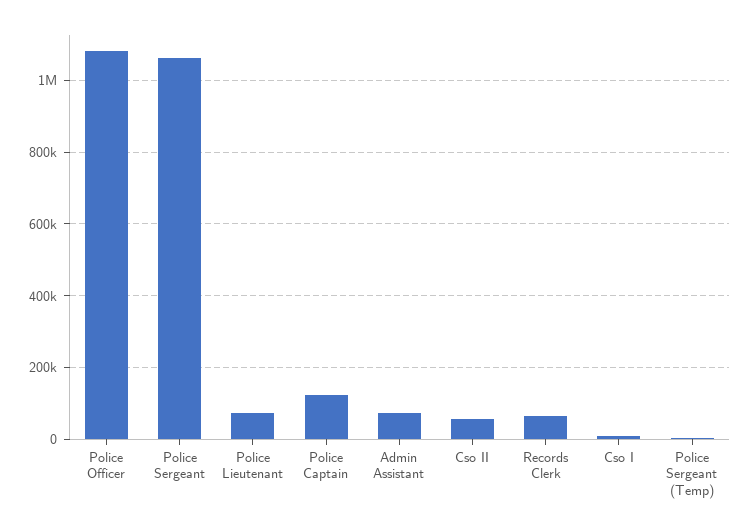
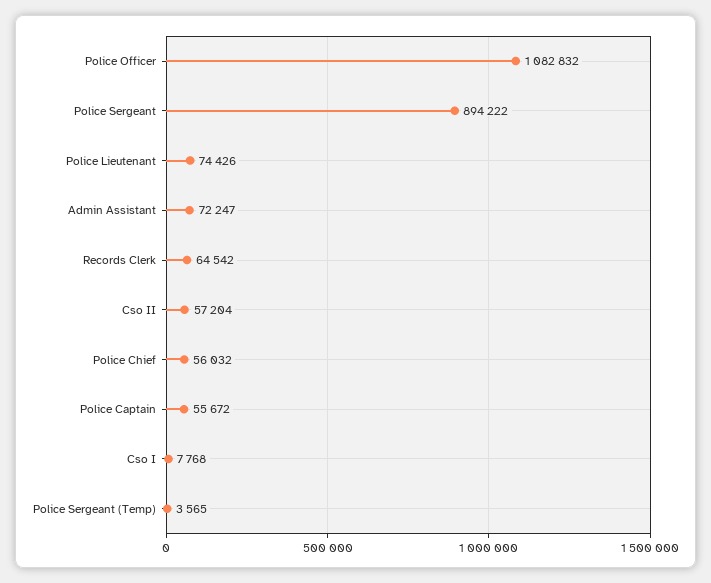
  {
    "Police Officer": 1082832,
-   "Police Sergeant": 1060000,
+   "Police Sergeant": 894222,
    "Police Lieutenant": 74426,
-   "Police Captain": 120000,
+   "Police Captain": 55672,
    "Admin Assistant": 72247,
    "Cso II": 57204,
    "Records Clerk": 64542,
    "Cso I": 7768,
-   "Police Sergeant (Temp)": 3565
+   "Police Sergeant (Temp)": 3565,
+   "Police Chief": 56032
  }

